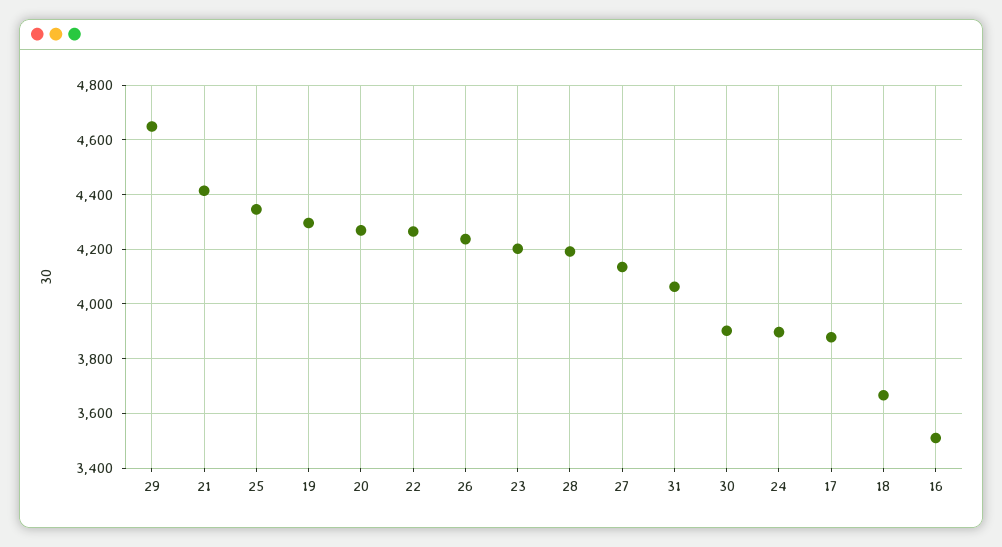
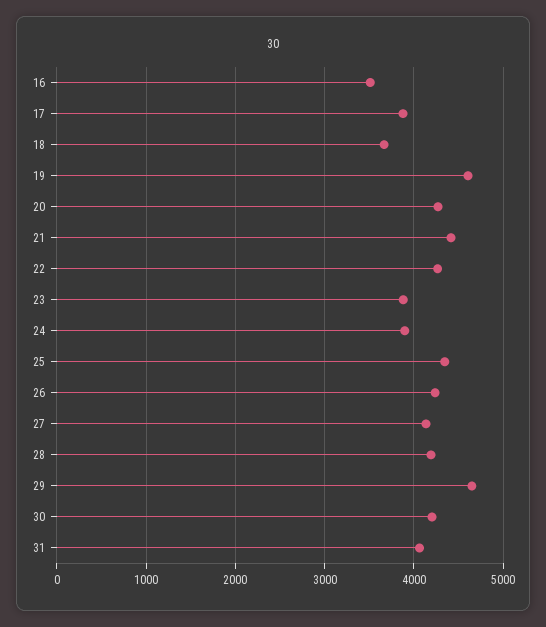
  {
    "29": 4650,
    "21": 4425,
    "25": 4350,
-   "19": 4300,
+   "19": 4600,
    "20": 4275,
    "22": 4275,
    "26": 4225,
-   "23": 4200,
+   "23": 3900,
    "28": 4200,
    "27": 4125,
    "31": 4075,
-   "30": 3900,
+   "30": 4200,
    "24": 3900,
    "17": 3875,
    "18": 3675,
    "16": 3500
  }

